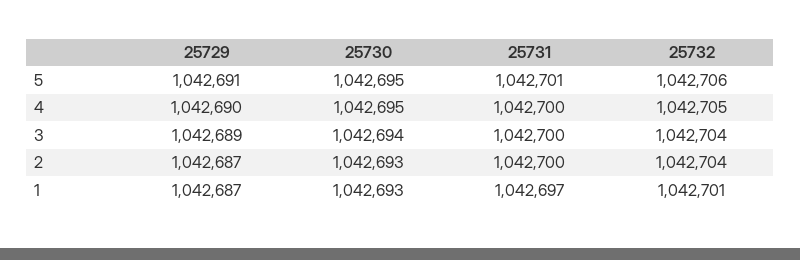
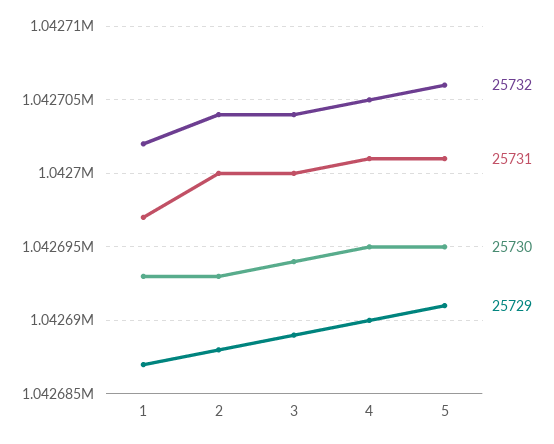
  {
    "25729": {
      "5": 1042691,
      "4": 1042690,
      "3": 1042689,
-     "2": 1042687,
+     "2": 1042688,
      "1": 1042687
    },
    "25730": {
      "5": 1042695,
      "4": 1042695,
      "3": 1042694,
      "2": 1042693,
      "1": 1042693
    },
    "25731": {
      "5": 1042701,
-     "4": 1042700,
+     "4": 1042701,
      "3": 1042700,
      "2": 1042700,
      "1": 1042697
    },
    "25732": {
      "5": 1042706,
      "4": 1042705,
      "3": 1042704,
      "2": 1042704,
-     "1": 1042701
+     "1": 1042702
    }
  }

